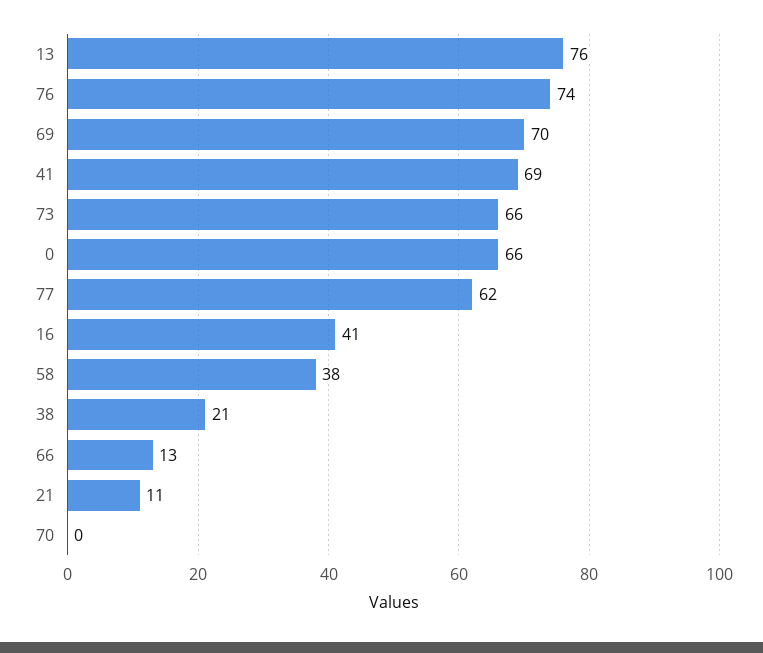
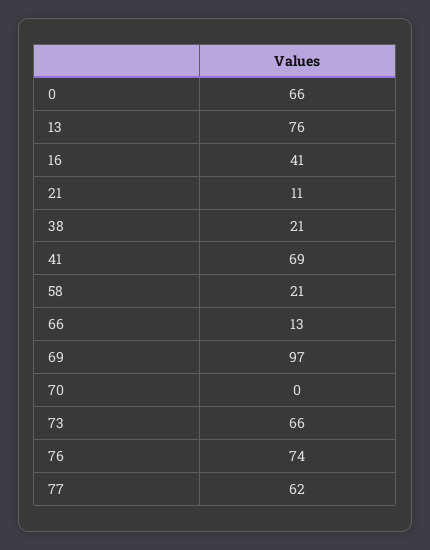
  {
    "13": 76,
    "76": 74,
-   "69": 70,
+   "69": 97,
    "41": 69,
    "73": 66,
    "0": 66,
    "77": 62,
    "16": 41,
-   "58": 38,
+   "58": 21,
    "38": 21,
    "66": 13,
    "21": 11,
    "70": 0
  }

